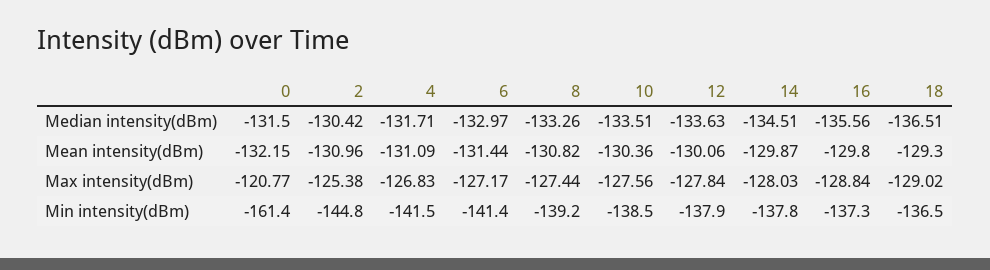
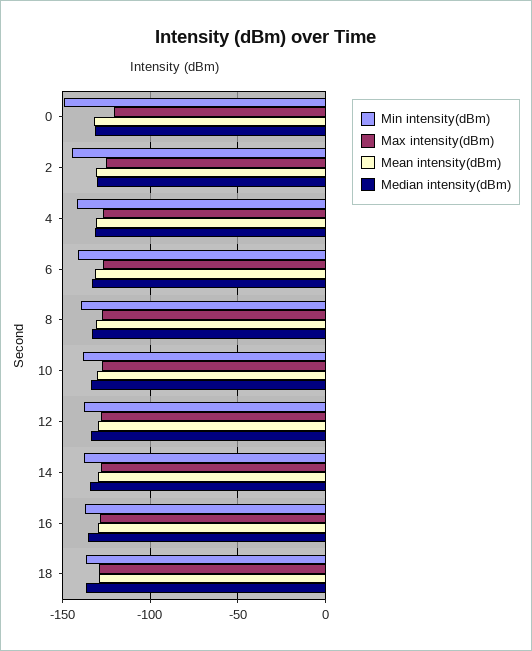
  {
    "Median intensity(dBm)": {
      "0": -131.5,
      "2": -130.42,
      "4": -131.71,
      "6": -132.97,
      "8": -133.26,
      "10": -133.51,
      "12": -133.63,
      "14": -134.51,
      "16": -135.56,
      "18": -136.51
    },
    "Mean intensity(dBm)": {
      "0": -132.15,
      "2": -130.96,
      "4": -131.09,
      "6": -131.44,
      "8": -130.82,
      "10": -130.36,
      "12": -130.06,
      "14": -129.87,
      "16": -129.8,
      "18": -129.3
    },
    "Max intensity(dBm)": {
      "0": -120.77,
      "2": -125.38,
      "4": -126.83,
      "6": -127.17,
      "8": -127.44,
      "10": -127.56,
      "12": -127.84,
      "14": -128.03,
      "16": -128.84,
      "18": -129.02
    },
    "Min intensity(dBm)": {
-     "0": -161.4,
+     "0": -150,
      "2": -144.8,
      "4": -141.5,
      "6": -141.4,
      "8": -139.2,
      "10": -138.5,
      "12": -137.9,
      "14": -137.8,
      "16": -137.3,
      "18": -136.5
    }
  }

